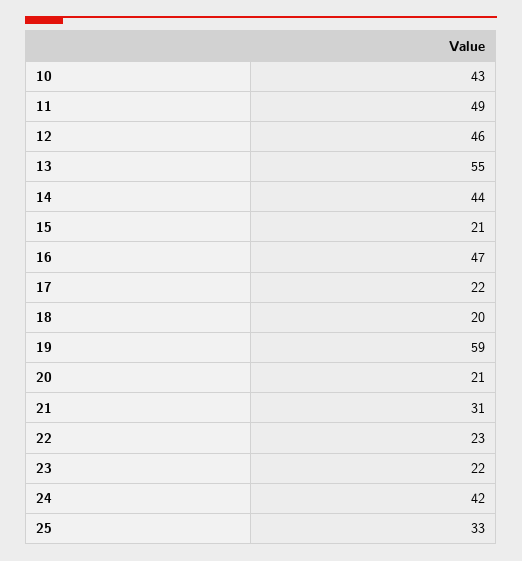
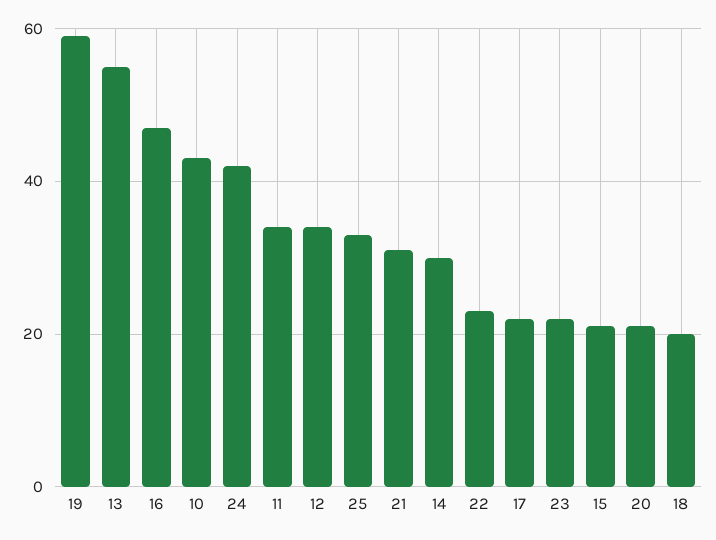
  {
    "10": 43,
-   "11": 49,
+   "11": 35,
-   "12": 46,
+   "12": 35,
    "13": 55,
-   "14": 44,
+   "14": 30,
    "15": 21,
    "16": 47,
    "17": 22,
    "18": 20,
    "19": 59,
    "20": 21,
    "21": 31,
    "22": 23,
    "23": 22,
    "24": 42,
    "25": 33
  }

